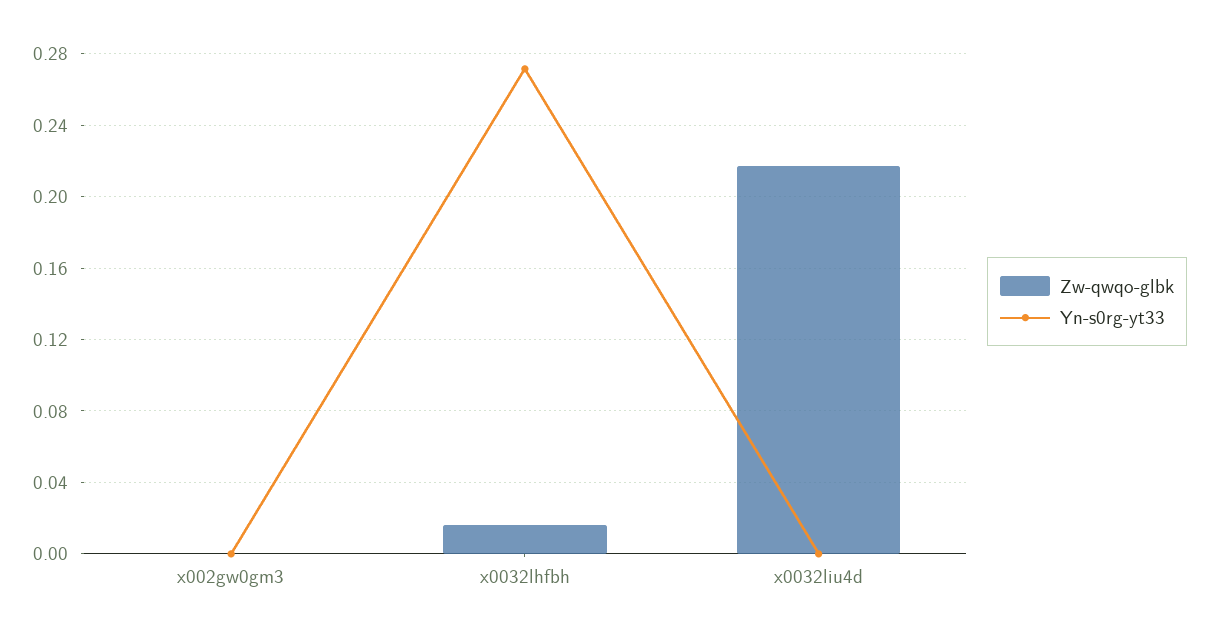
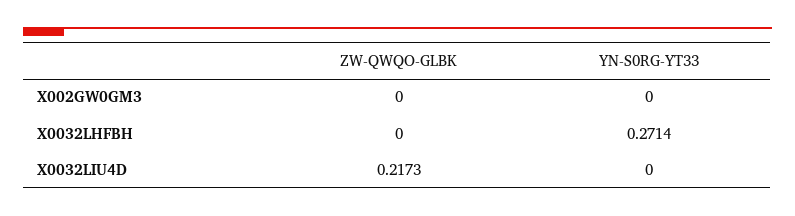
  {
    "Zw-qwqo-glbk": {
      "x002gw0gm3": 0,
-     "x0032lhfbh": 0.015,
+     "x0032lhfbh": 0,
      "x0032liu4d": 0.2173
    },
    "Yn-s0rg-yt33": {
      "x002gw0gm3": 0,
      "x0032lhfbh": 0.2714,
      "x0032liu4d": 0
    }
  }

